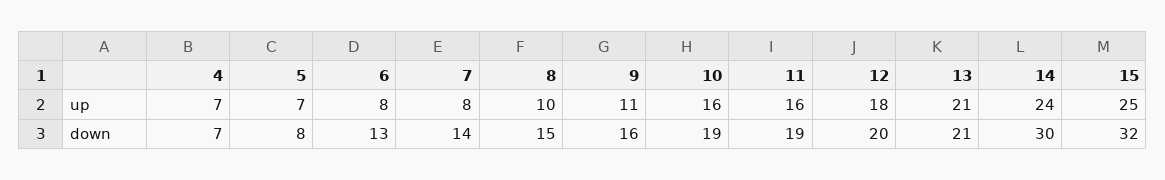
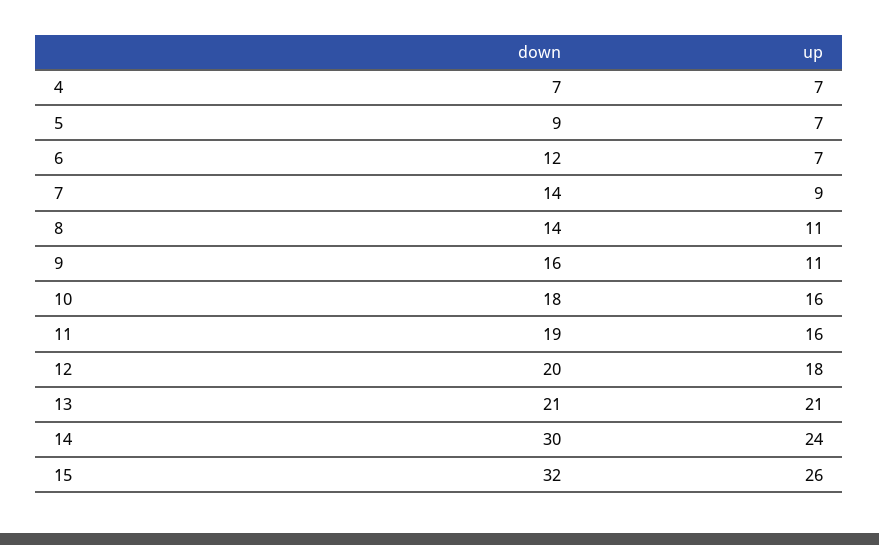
  {
    "4": {
      "up": 7,
      "down": 7
    },
    "5": {
      "up": 7,
-     "down": 8
+     "down": 9
    },
    "6": {
-     "up": 8,
+     "up": 7,
-     "down": 13
+     "down": 12
    },
    "7": {
-     "up": 8,
+     "up": 9,
      "down": 14
    },
    "8": {
-     "up": 10,
+     "up": 11,
-     "down": 15
+     "down": 14
    },
    "9": {
      "up": 11,
      "down": 16
    },
    "10": {
      "up": 16,
-     "down": 19
+     "down": 18
    },
    "11": {
      "up": 16,
      "down": 19
    },
    "12": {
      "up": 18,
      "down": 20
    },
    "13": {
      "up": 21,
      "down": 21
    },
    "14": {
      "up": 24,
      "down": 30
    },
    "15": {
-     "up": 25,
+     "up": 26,
      "down": 32
    }
  }

